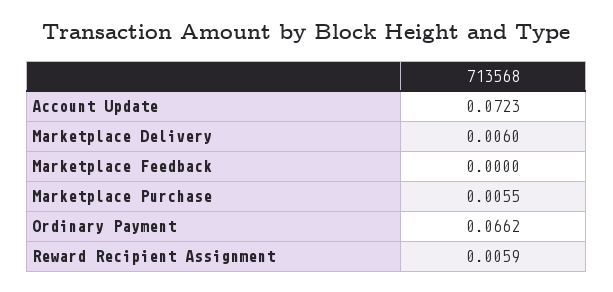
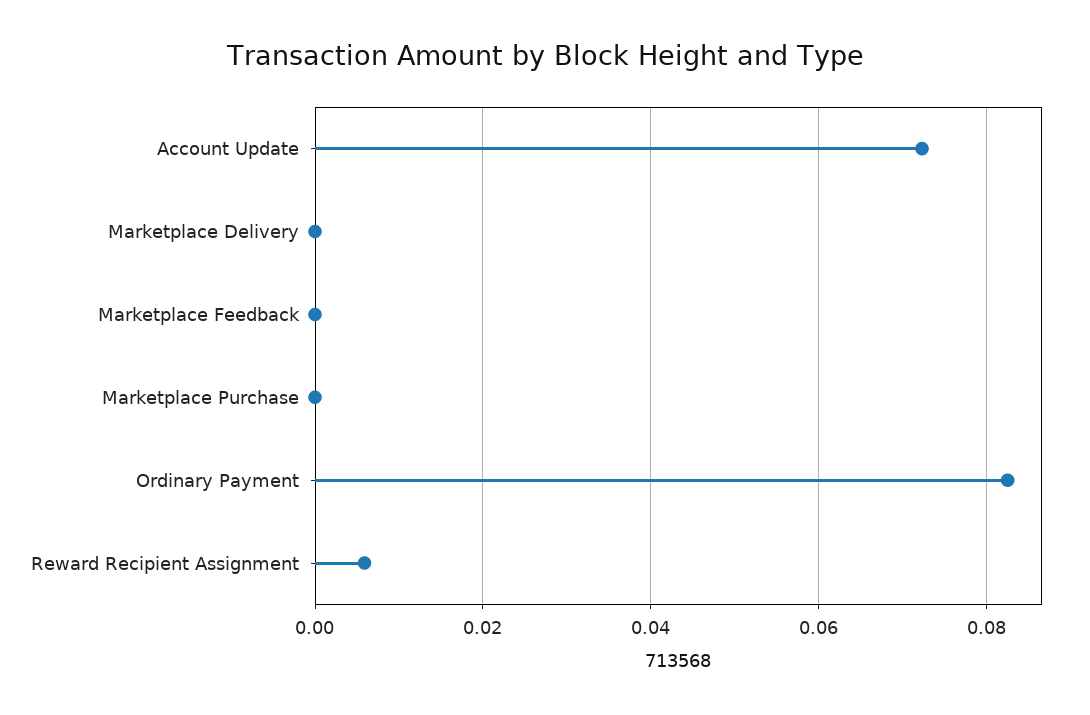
  {
    "Account Update": 0.0723,
-   "Marketplace Delivery": 0.006,
+   "Marketplace Delivery": 0,
    "Marketplace Feedback": 0,
-   "Marketplace Purchase": 0.0055,
+   "Marketplace Purchase": 0,
-   "Ordinary Payment": 0.0662,
+   "Ordinary Payment": 0.082,
    "Reward Recipient Assignment": 0.0059
  }

